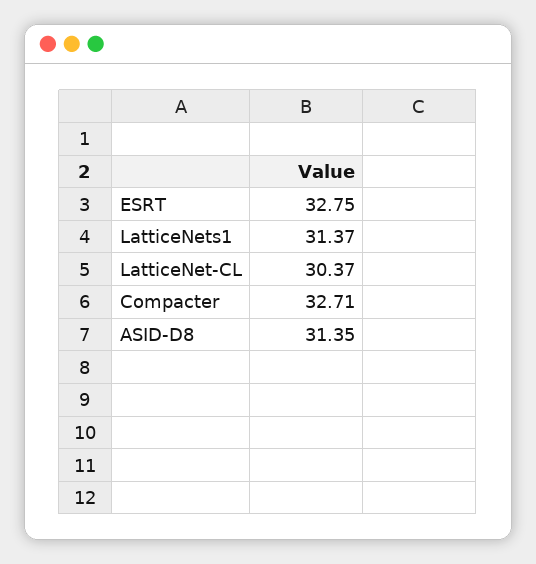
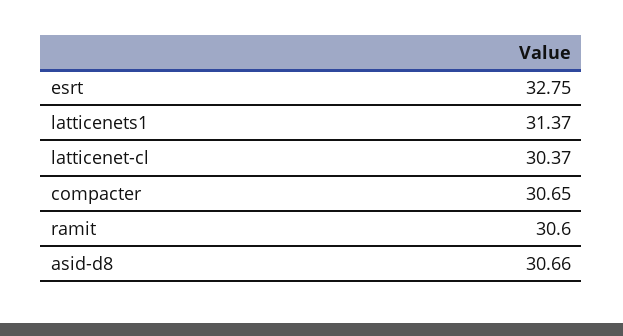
  {
    "ESRT": 32.75,
    "LatticeNets1": 31.37,
    "LatticeNet-CL": 30.37,
-   "Compacter": 32.71,
+   "Compacter": 30.65,
-   "ASID-D8": 31.35
+   "ASID-D8": 30.66,
+   "ramit": 30.6
  }

